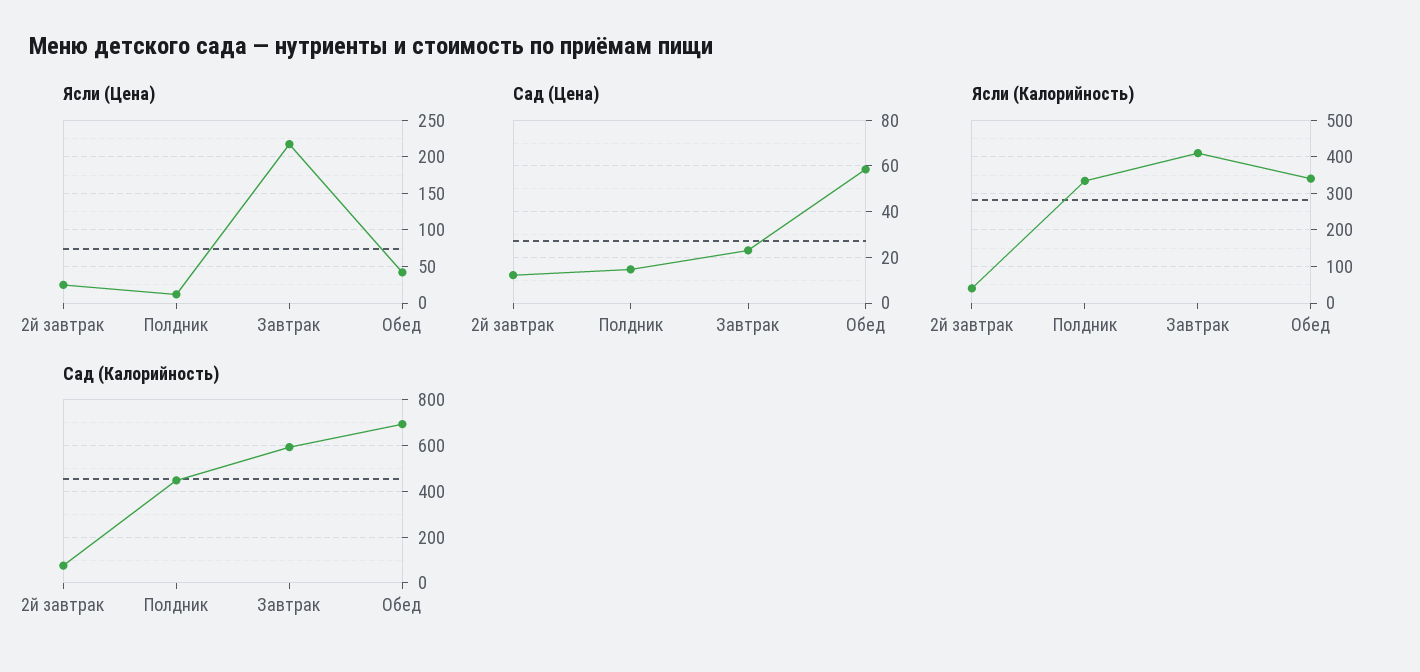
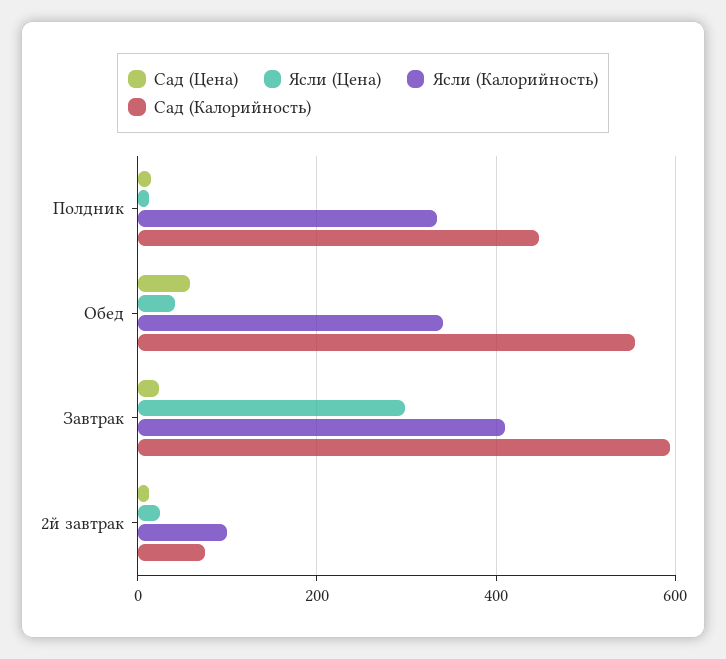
  {
    "Ясли (Цена)": {
      "2й завтрак": 30,
      "Полдник": 10,
-     "Завтрак": 220,
+     "Завтрак": 300,
      "Обед": 40
    },
    "Сад (Цена)": {
      "2й завтрак": 10,
      "Полдник": 15,
      "Завтрак": 25,
      "Обед": 60
    },
    "Ясли (Калорийность)": {
-     "2й завтрак": 40,
+     "2й завтрак": 100,
      "Полдник": 340,
      "Завтрак": 400,
      "Обед": 340
    },
    "Сад (Калорийность)": {
      "2й завтрак": 80,
      "Полдник": 440,
      "Завтрак": 600,
-     "Обед": 700
+     "Обед": 560
    }
  }

